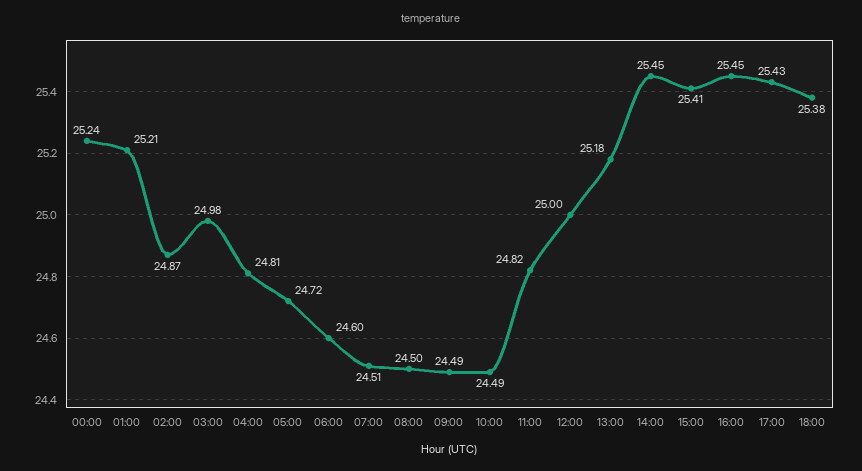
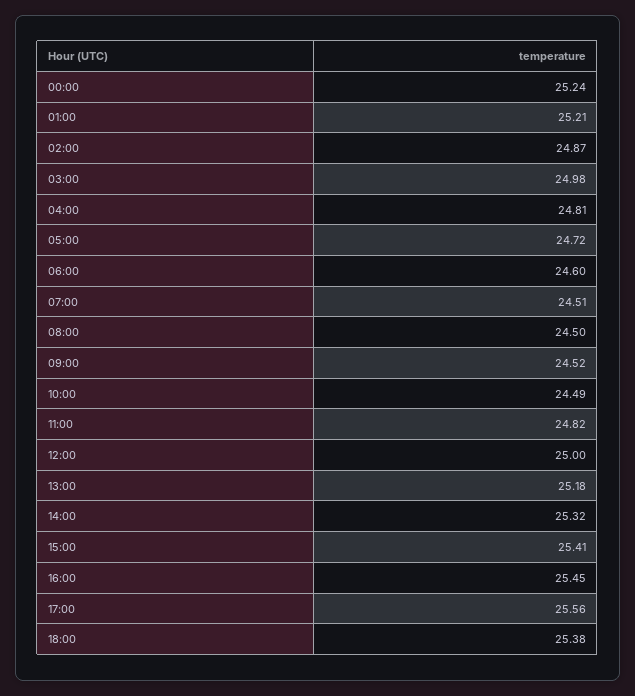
  {
    "00:00": 25.24,
    "01:00": 25.21,
    "02:00": 24.87,
    "03:00": 24.98,
    "04:00": 24.81,
    "05:00": 24.72,
    "06:00": 24.6,
    "07:00": 24.51,
    "08:00": 24.5,
-   "09:00": 24.49,
+   "09:00": 24.52,
    "10:00": 24.49,
    "11:00": 24.82,
    "12:00": 25,
    "13:00": 25.18,
-   "14:00": 25.45,
+   "14:00": 25.32,
    "15:00": 25.41,
    "16:00": 25.45,
-   "17:00": 25.43,
+   "17:00": 25.56,
    "18:00": 25.38
  }

